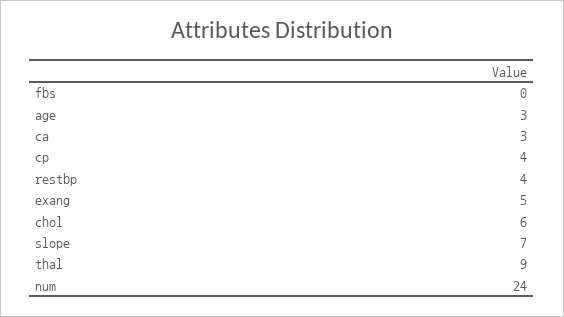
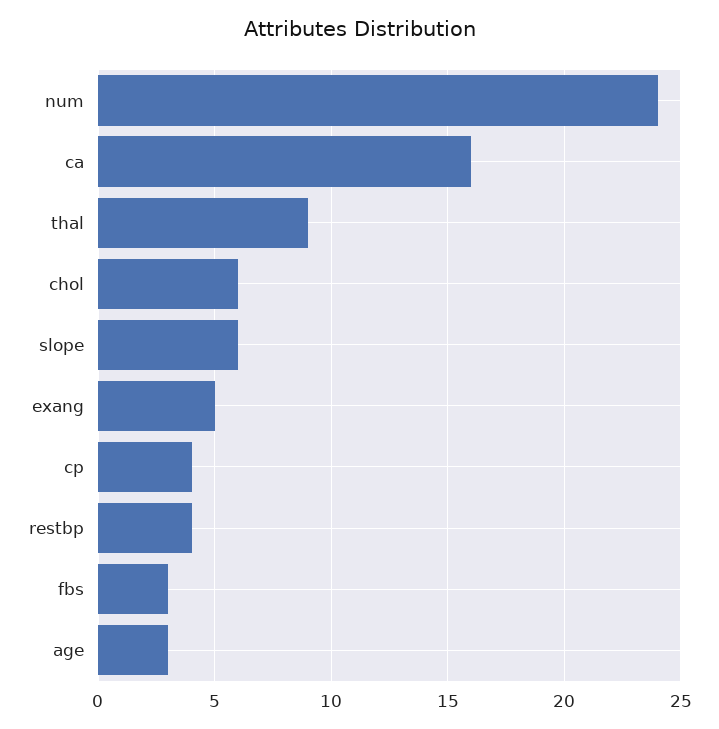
  {
-   "fbs": 0,
+   "fbs": 3,
    "age": 3,
-   "ca": 3,
+   "ca": 16,
    "cp": 4,
    "restbp": 4,
    "exang": 5,
    "chol": 6,
-   "slope": 7,
+   "slope": 6,
    "thal": 9,
    "num": 24
  }

